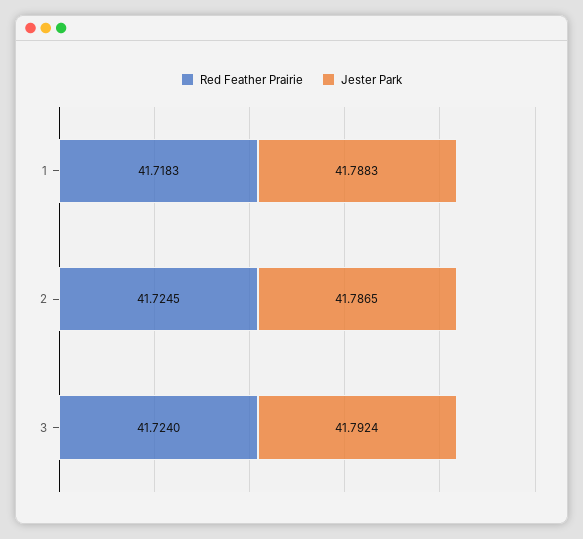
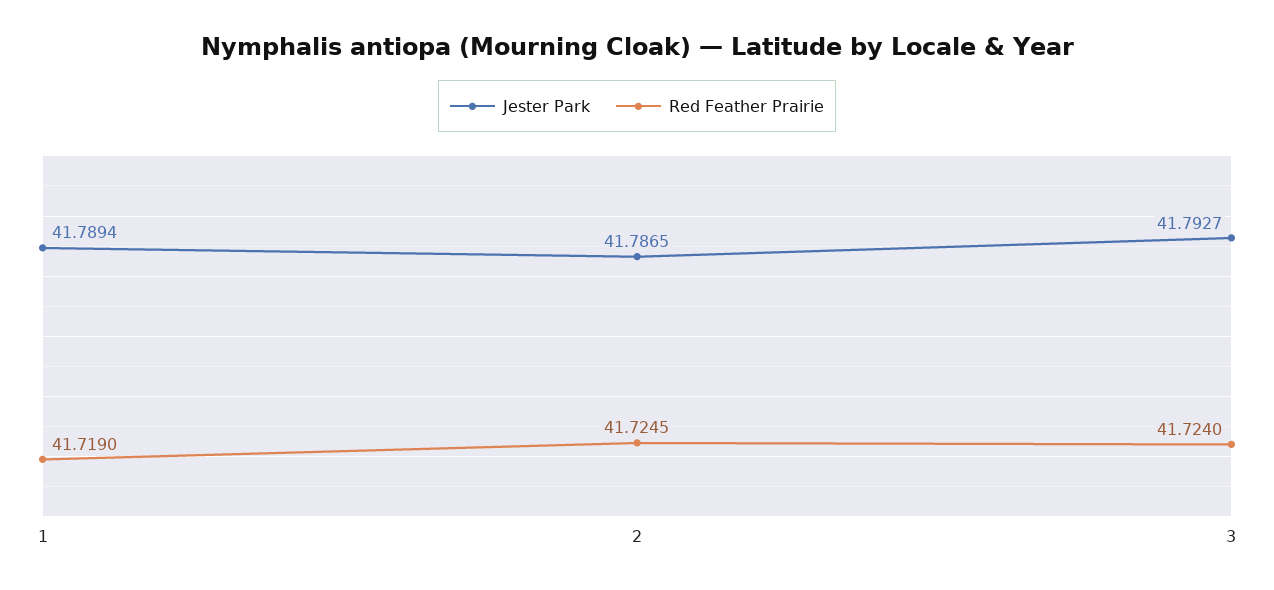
  {
    "Red Feather Prairie": {
-     "1": 41.7183,
+     "1": 41.719,
      "2": 41.7245,
      "3": 41.724
    },
    "Jester Park": {
-     "1": 41.7883,
+     "1": 41.7894,
      "2": 41.7865,
-     "3": 41.7924
+     "3": 41.7927
    }
  }

